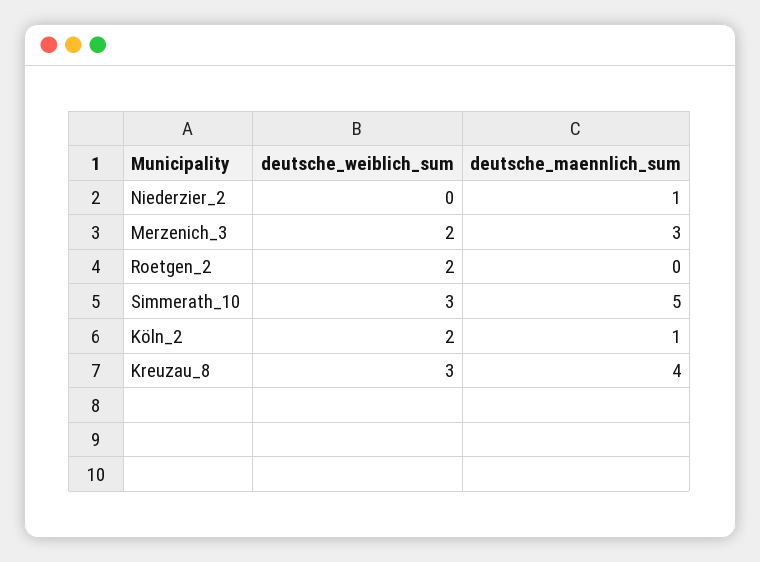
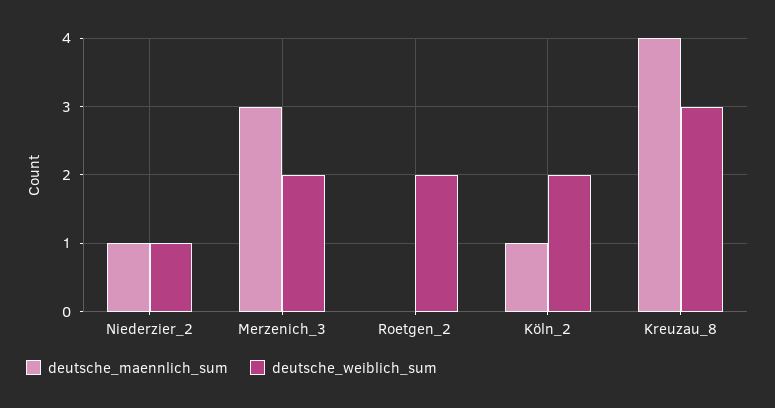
  {
    "deutsche_weiblich_sum": {
-     "Niederzier_2": 0,
+     "Niederzier_2": 1,
      "Merzenich_3": 2,
      "Roetgen_2": 2,
-     "Simmerath_10": 3,
      "Köln_2": 2,
      "Kreuzau_8": 3
    },
    "deutsche_maennlich_sum": {
      "Niederzier_2": 1,
      "Merzenich_3": 3,
      "Roetgen_2": 0,
-     "Simmerath_10": 5,
      "Köln_2": 1,
      "Kreuzau_8": 4
    }
  }

